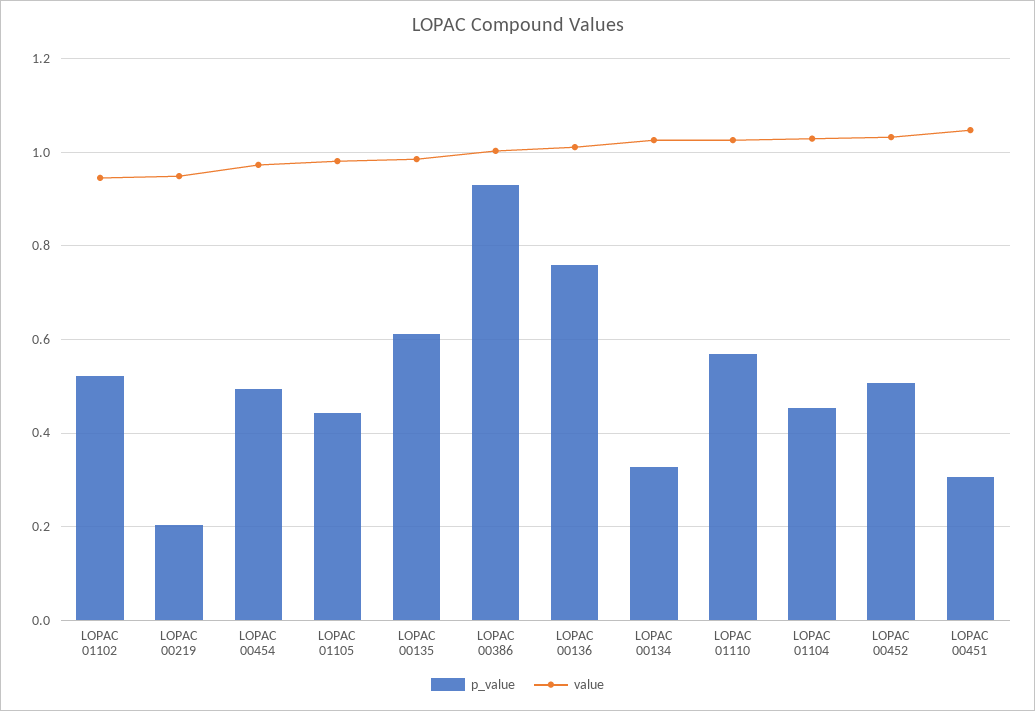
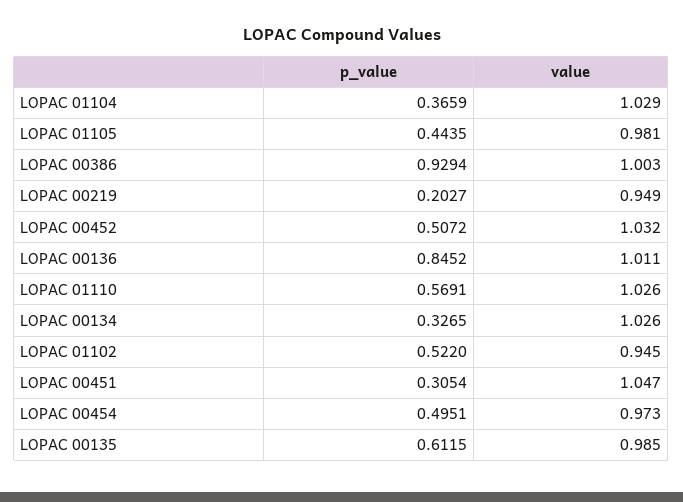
  {
    "p_value": {
      "LOPAC 01102": 0.522,
      "LOPAC 00219": 0.2027,
      "LOPAC 00454": 0.4951,
      "LOPAC 01105": 0.4435,
      "LOPAC 00135": 0.6115,
      "LOPAC 00386": 0.9294,
-     "LOPAC 00136": 0.76,
+     "LOPAC 00136": 0.8452,
      "LOPAC 00134": 0.3265,
      "LOPAC 01110": 0.5691,
-     "LOPAC 01104": 0.46,
+     "LOPAC 01104": 0.3659,
      "LOPAC 00452": 0.5072,
      "LOPAC 00451": 0.3054
    },
    "value": {
      "LOPAC 01102": 0.945,
      "LOPAC 00219": 0.949,
      "LOPAC 00454": 0.973,
      "LOPAC 01105": 0.981,
      "LOPAC 00135": 0.985,
      "LOPAC 00386": 1.003,
      "LOPAC 00136": 1.011,
      "LOPAC 00134": 1.026,
      "LOPAC 01110": 1.026,
      "LOPAC 01104": 1.029,
      "LOPAC 00452": 1.032,
      "LOPAC 00451": 1.047
    }
  }

